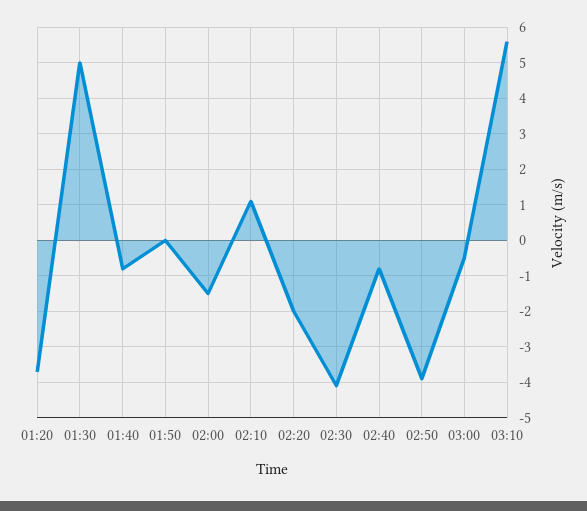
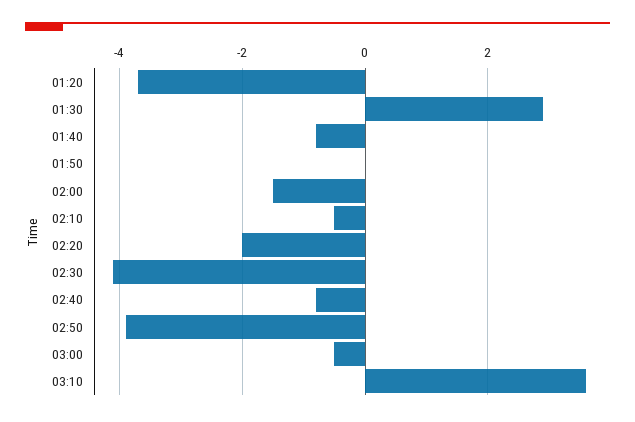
  {
    "01:20": -3.5,
-   "01:30": 5,
+   "01:30": 3,
    "01:40": -1,
    "01:50": 0,
    "02:00": -1.5,
-   "02:10": 1,
+   "02:10": -0.5,
    "02:20": -2,
    "02:30": -4,
    "02:40": -1,
    "02:50": -4,
    "03:00": -0.5,
-   "03:10": 5.5
+   "03:10": 3.5
  }

